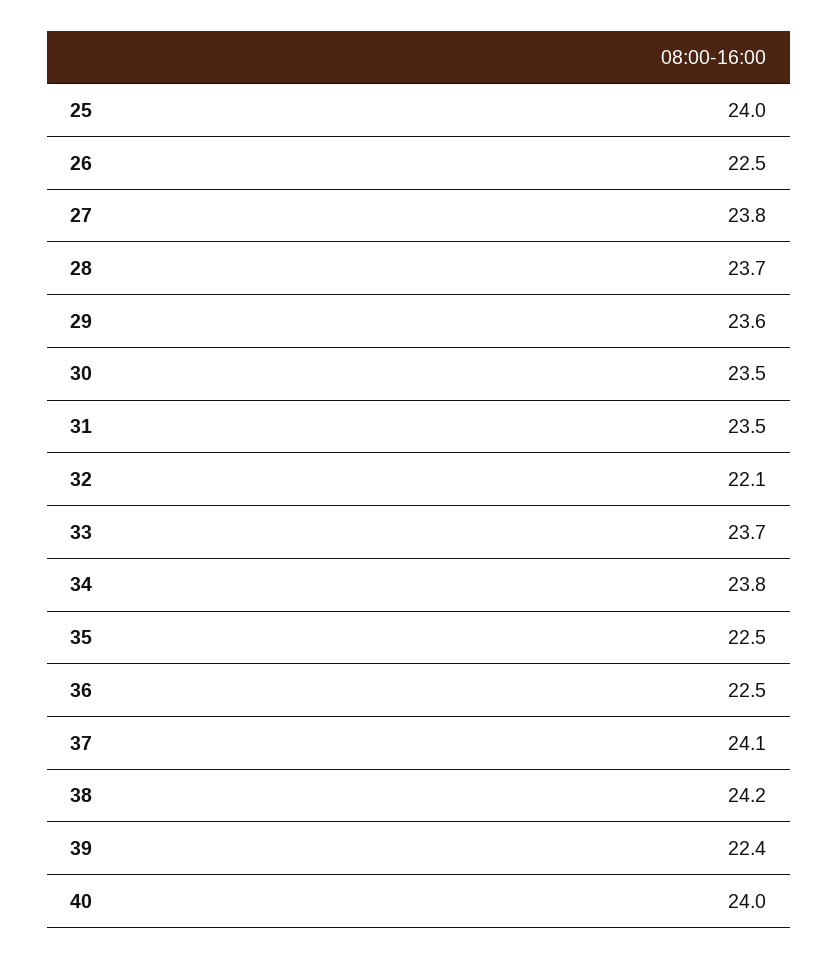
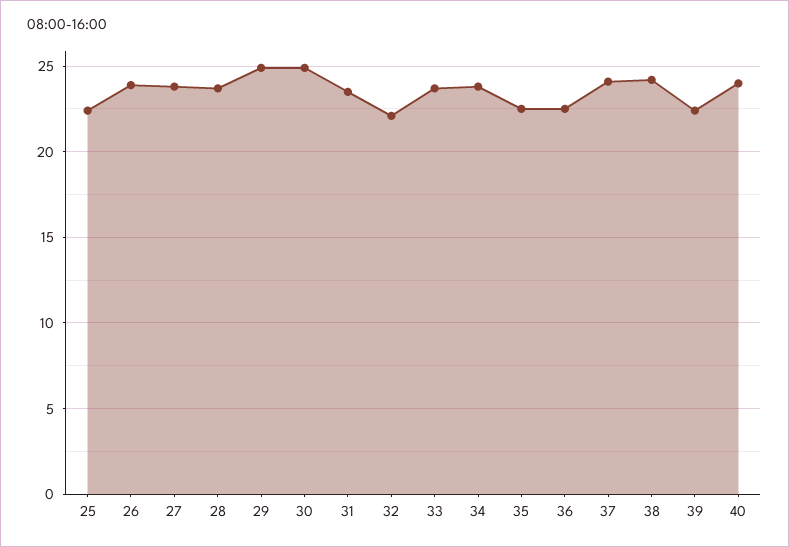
  {
-   "25": 24,
+   "25": 22.5,
-   "26": 22.5,
+   "26": 24,
    "27": 23.8,
    "28": 23.7,
-   "29": 23.6,
+   "29": 25,
-   "30": 23.5,
+   "30": 25,
    "31": 23.5,
    "32": 22.1,
    "33": 23.7,
    "34": 23.8,
    "35": 22.5,
    "36": 22.5,
    "37": 24.1,
    "38": 24.2,
    "39": 22.4,
    "40": 24
  }

